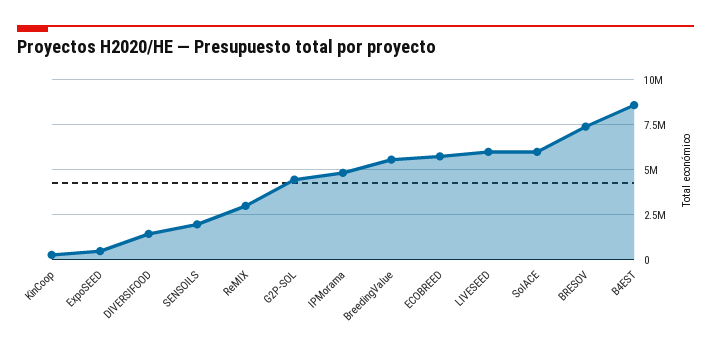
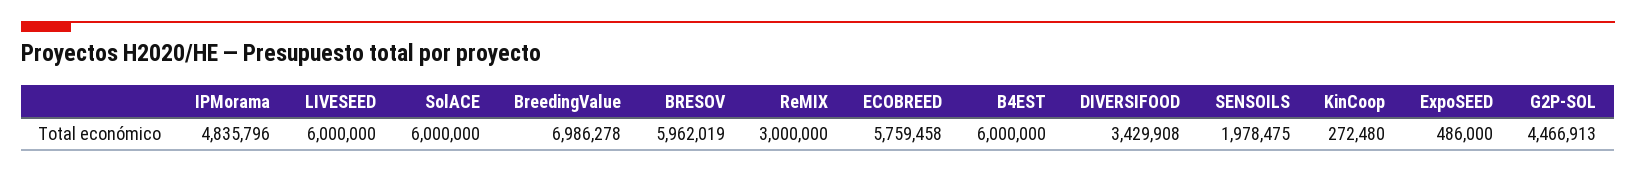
  {
    "KinCoop": 272480,
    "ExpoSEED": 486000,
-   "DIVERSIFOOD": 1500000,
+   "DIVERSIFOOD": 3429908,
    "SENSOILS": 1978475,
    "ReMIX": 3000000,
    "G2P-SOL": 4466913,
    "IPMorama": 4835796,
-   "BreedingValue": 5500000,
+   "BreedingValue": 6986278,
    "ECOBREED": 5759458,
    "LIVESEED": 6000000,
    "SolACE": 6000000,
-   "BRESOV": 7500000,
+   "BRESOV": 5962019,
-   "B4EST": 8500000
+   "B4EST": 6000000
  }

